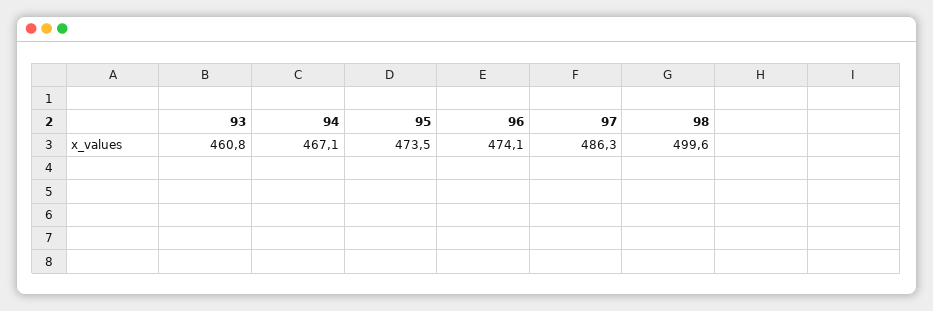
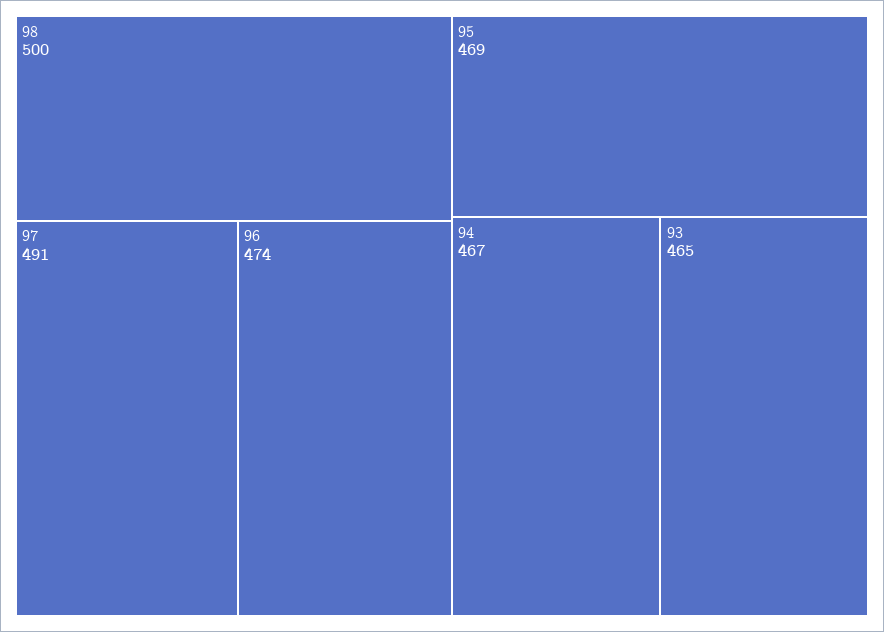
  {
-   "93": 460.8,
+   "93": 465,
    "94": 467.1,
-   "95": 473.5,
+   "95": 469,
    "96": 474.1,
-   "97": 486.3,
+   "97": 491,
    "98": 499.6
  }

